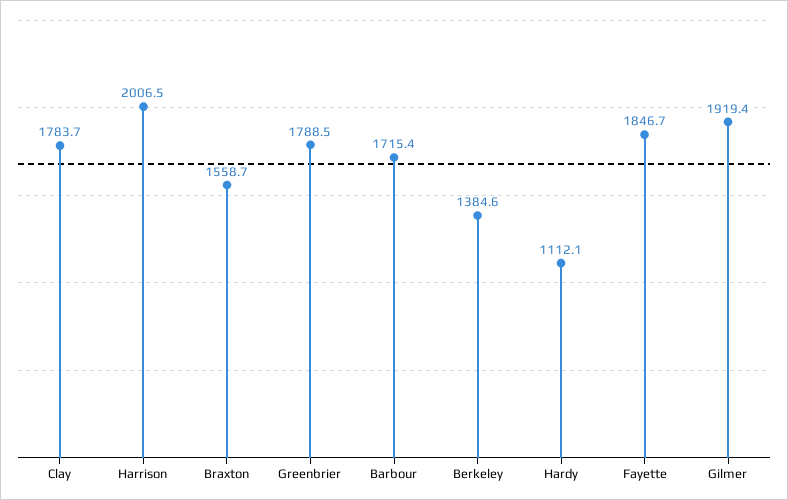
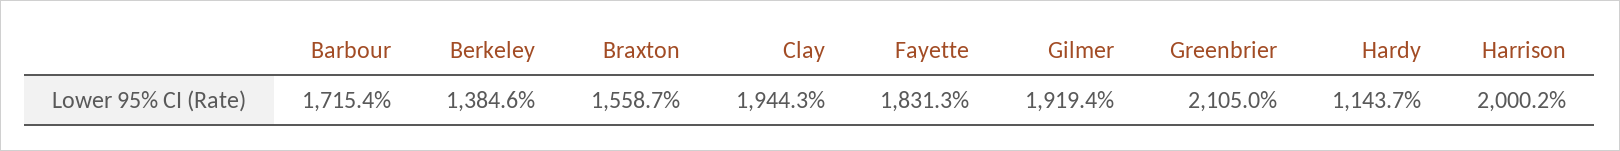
  {
-   "Clay": 1783.7,
+   "Clay": 1944.3,
-   "Harrison": 2006.5,
+   "Harrison": 2000.2,
    "Braxton": 1558.7,
-   "Greenbrier": 1788.5,
+   "Greenbrier": 2105,
    "Barbour": 1715.4,
    "Berkeley": 1384.6,
-   "Hardy": 1112.1,
+   "Hardy": 1143.7,
-   "Fayette": 1846.7,
+   "Fayette": 1831.3,
    "Gilmer": 1919.4
  }

